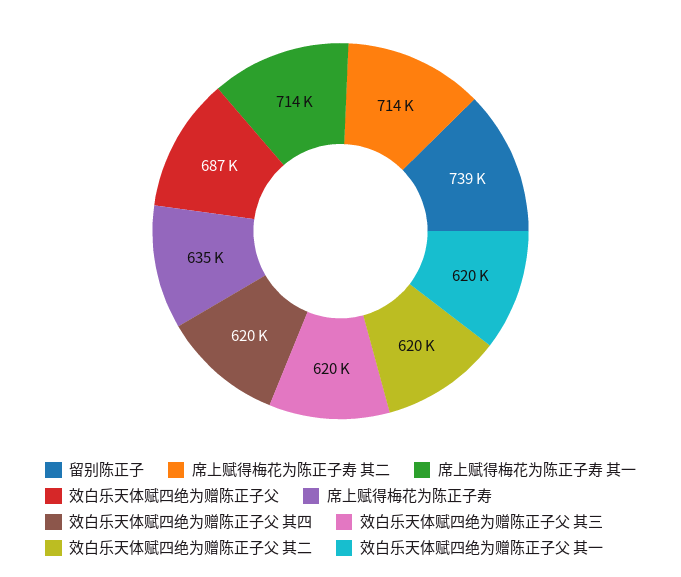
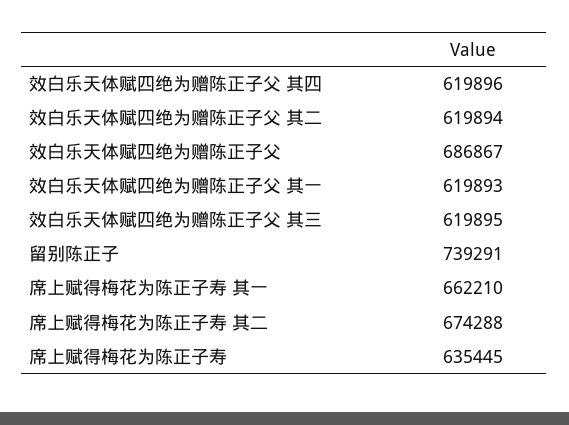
  {
    "留别陈正子": 739291,
-   "席上赋得梅花为陈正子寿 其二": 714000,
+   "席上赋得梅花为陈正子寿 其二": 674288,
-   "席上赋得梅花为陈正子寿 其一": 714000,
+   "席上赋得梅花为陈正子寿 其一": 662210,
    "效白乐天体赋四绝为赠陈正子父": 686867,
    "席上赋得梅花为陈正子寿": 635445,
    "效白乐天体赋四绝为赠陈正子父 其四": 619896,
    "效白乐天体赋四绝为赠陈正子父 其三": 619895,
    "效白乐天体赋四绝为赠陈正子父 其二": 619894,
    "效白乐天体赋四绝为赠陈正子父 其一": 619893
  }

